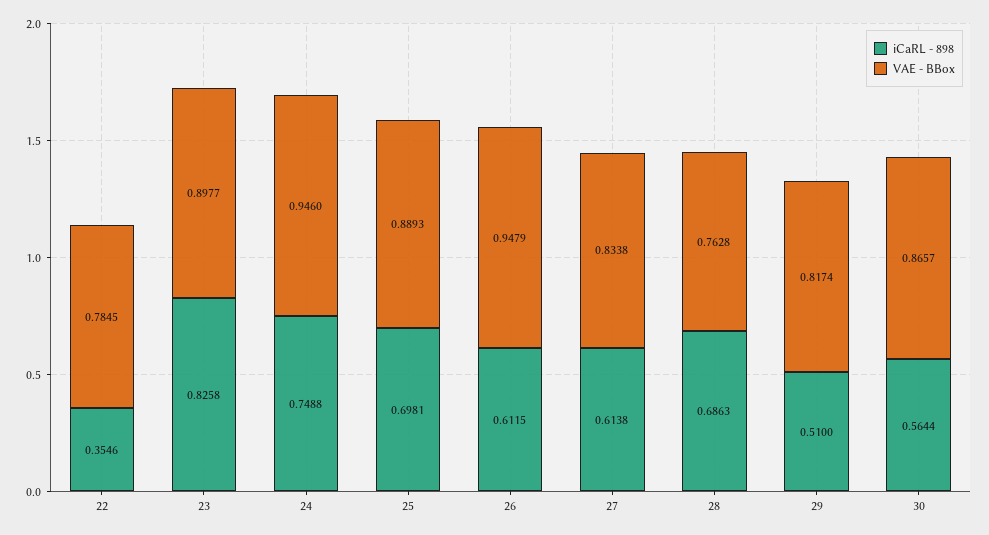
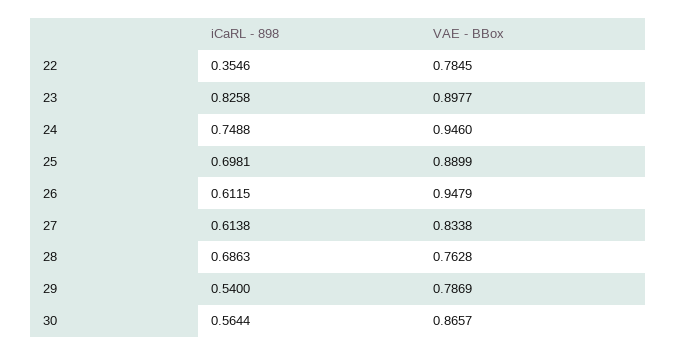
  {
    "iCaRL - 898": {
      "22": 0.3546,
      "23": 0.8258,
      "24": 0.7488,
      "25": 0.6981,
      "26": 0.6115,
      "27": 0.6138,
      "28": 0.6863,
-     "29": 0.51,
+     "29": 0.54,
      "30": 0.5644
    },
    "VAE - BBox": {
      "22": 0.7845,
      "23": 0.8977,
      "24": 0.946,
-     "25": 0.8893,
+     "25": 0.8899,
      "26": 0.9479,
      "27": 0.8338,
      "28": 0.7628,
-     "29": 0.8174,
+     "29": 0.7869,
      "30": 0.8657
    }
  }

